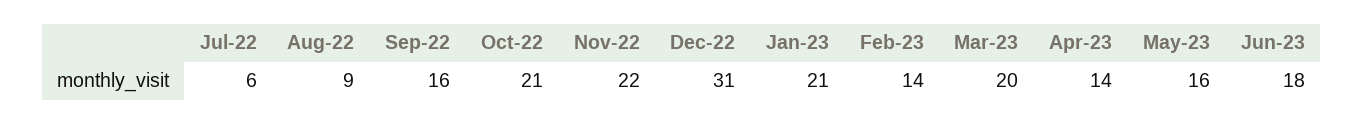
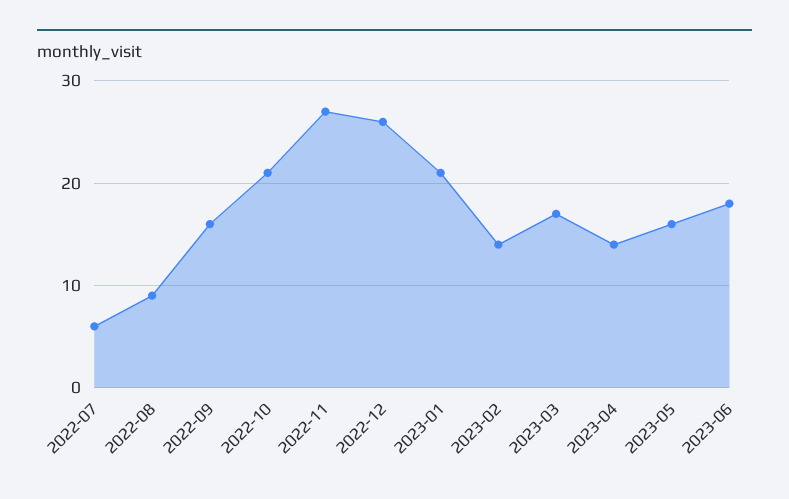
  {
    "Jul-22": 6,
    "Aug-22": 9,
    "Sep-22": 16,
    "Oct-22": 21,
-   "Nov-22": 22,
+   "Nov-22": 27,
-   "Dec-22": 31,
+   "Dec-22": 26,
    "Jan-23": 21,
    "Feb-23": 14,
-   "Mar-23": 20,
+   "Mar-23": 17,
    "Apr-23": 14,
    "May-23": 16,
    "Jun-23": 18
  }

